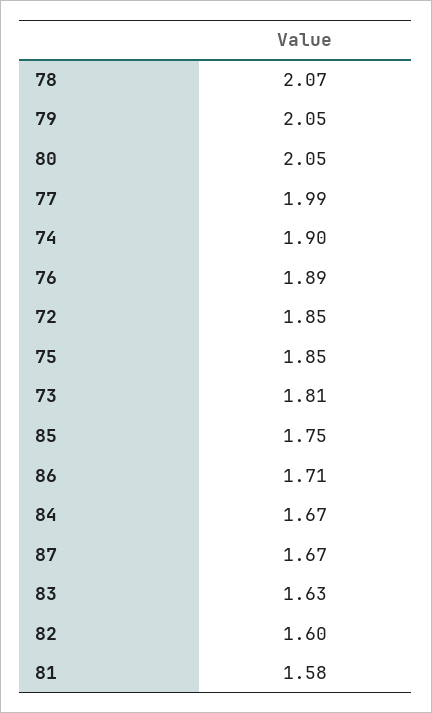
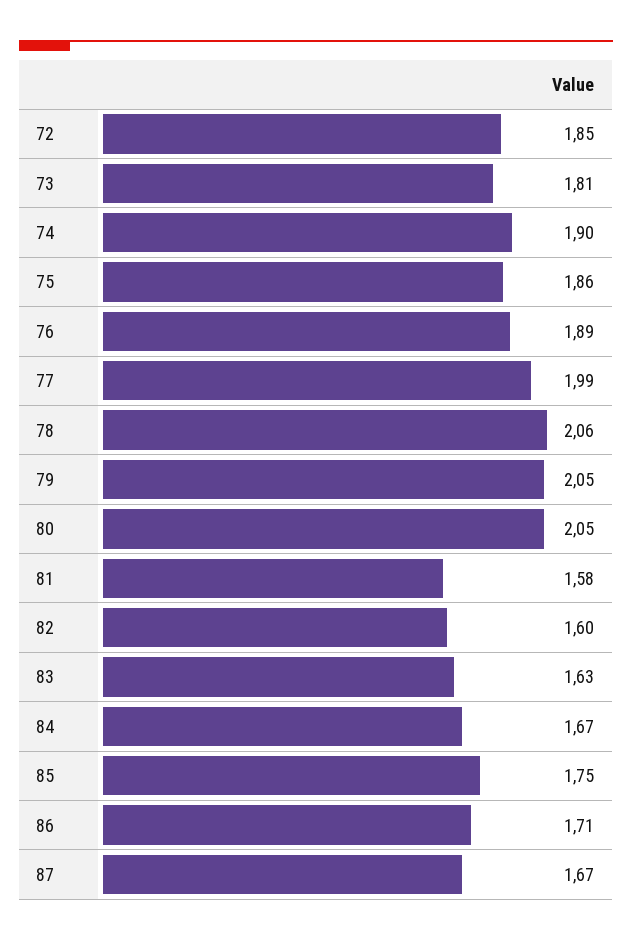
  {
-   "78": 2.07,
+   "78": 2.06,
    "79": 2.05,
    "80": 2.05,
    "77": 1.99,
    "74": 1.9,
    "76": 1.89,
    "72": 1.85,
-   "75": 1.85,
+   "75": 1.86,
    "73": 1.81,
    "85": 1.75,
    "86": 1.71,
    "84": 1.67,
    "87": 1.67,
    "83": 1.63,
    "82": 1.6,
    "81": 1.58
  }

